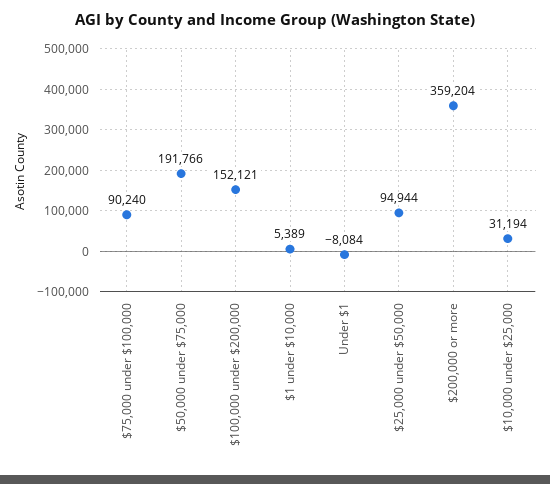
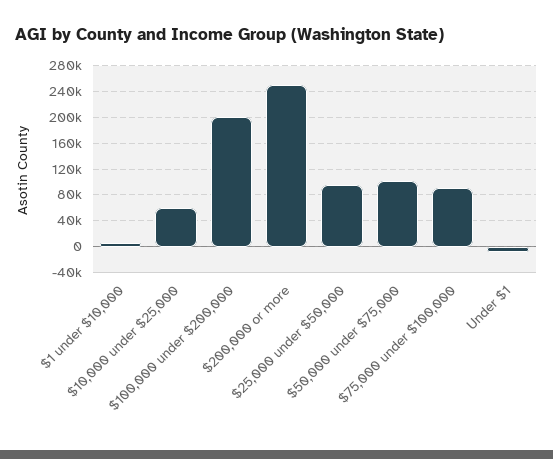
  {
    "$75,000 under $100,000": 90240,
-   "$50,000 under $75,000": 191766,
+   "$50,000 under $75,000": 100000,
-   "$100,000 under $200,000": 152121,
+   "$100,000 under $200,000": 200000,
    "$1 under $10,000": 5389,
    "Under $1": -8084,
    "$25,000 under $50,000": 94944,
-   "$200,000 or more": 359204,
+   "$200,000 or more": 250000,
-   "$10,000 under $25,000": 31194
+   "$10,000 under $25,000": 60000
  }

